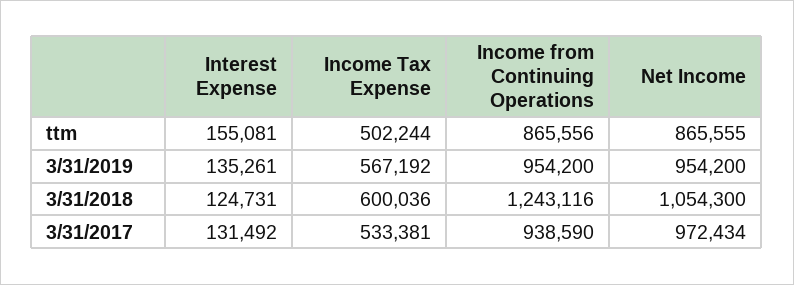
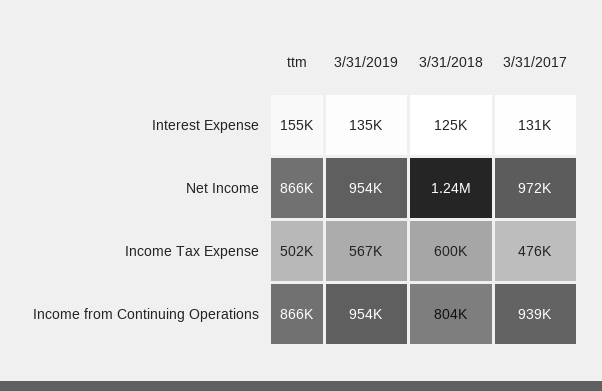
  {
    "Interest Expense": {
      "ttm": 155081,
      "3/31/2019": 135261,
      "3/31/2018": 124731,
      "3/31/2017": 131492
    },
    "Income Tax Expense": {
      "ttm": 502244,
      "3/31/2019": 567192,
      "3/31/2018": 600036,
-     "3/31/2017": 533381
+     "3/31/2017": 476000
    },
    "Income from Continuing Operations": {
      "ttm": 865556,
      "3/31/2019": 954200,
-     "3/31/2018": 1243116,
+     "3/31/2018": 804000,
      "3/31/2017": 938590
    },
    "Net Income": {
      "ttm": 865555,
      "3/31/2019": 954200,
-     "3/31/2018": 1054300,
+     "3/31/2018": 1240000,
      "3/31/2017": 972434
    }
  }

